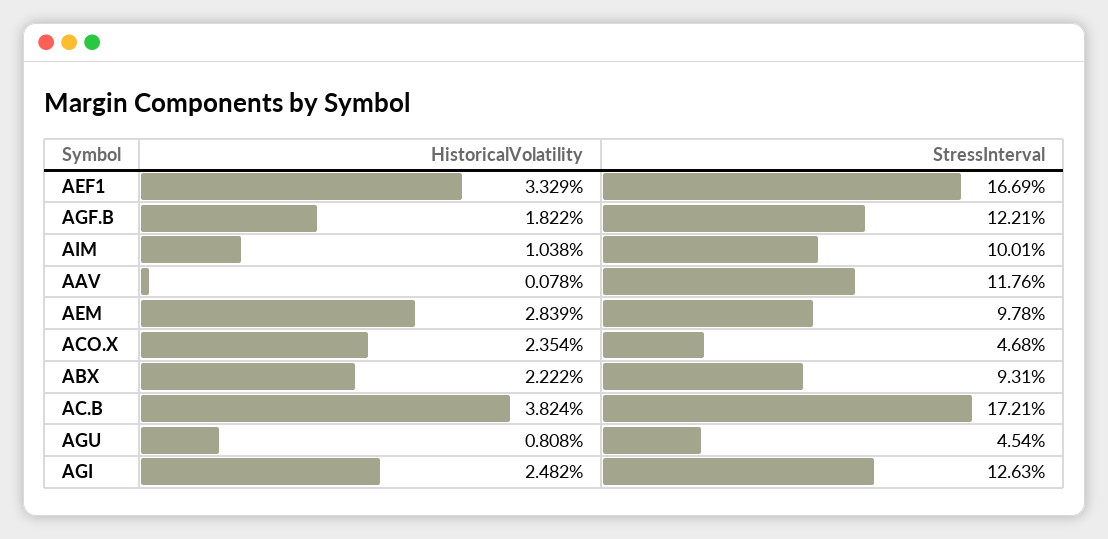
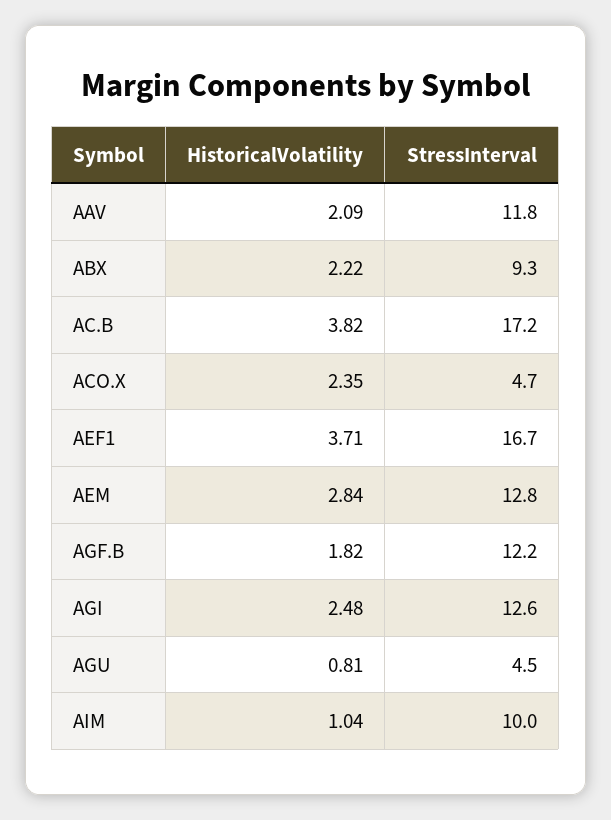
  {
    "HistoricalVolatility": {
-     "AEF1": 3.329,
+     "AEF1": 3.71,
      "AGF.B": 1.822,
      "AIM": 1.038,
-     "AAV": 0.078,
+     "AAV": 2.09,
      "AEM": 2.839,
      "ACO.X": 2.354,
      "ABX": 2.222,
      "AC.B": 3.824,
      "AGU": 0.808,
      "AGI": 2.482
    },
    "StressInterval": {
      "AEF1": 16.69,
      "AGF.B": 12.21,
      "AIM": 10.01,
      "AAV": 11.76,
-     "AEM": 9.78,
+     "AEM": 12.8,
      "ACO.X": 4.68,
      "ABX": 9.31,
      "AC.B": 17.21,
      "AGU": 4.54,
      "AGI": 12.63
    }
  }

